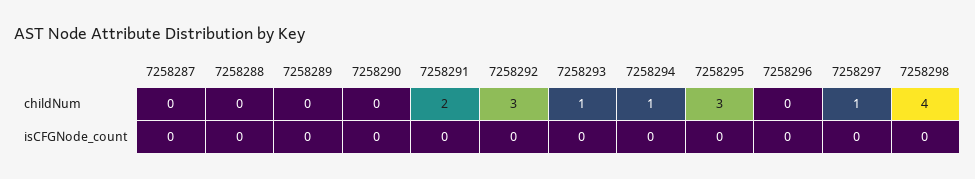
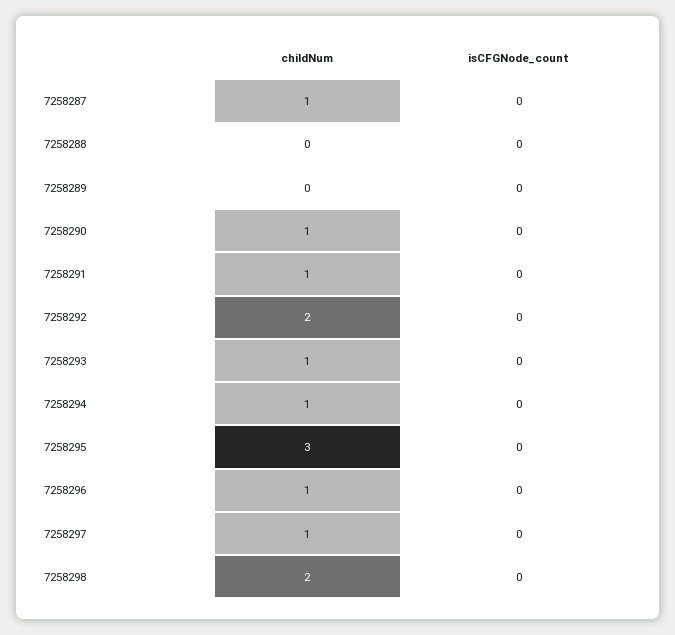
  {
    "7258287": {
-     "childNum": 0,
+     "childNum": 1,
      "isCFGNode_count": 0
    },
    "7258288": {
      "childNum": 0,
      "isCFGNode_count": 0
    },
    "7258289": {
      "childNum": 0,
      "isCFGNode_count": 0
    },
    "7258290": {
-     "childNum": 0,
+     "childNum": 1,
      "isCFGNode_count": 0
    },
    "7258291": {
-     "childNum": 2,
+     "childNum": 1,
      "isCFGNode_count": 0
    },
    "7258292": {
-     "childNum": 3,
+     "childNum": 2,
      "isCFGNode_count": 0
    },
    "7258293": {
      "childNum": 1,
      "isCFGNode_count": 0
    },
    "7258294": {
      "childNum": 1,
      "isCFGNode_count": 0
    },
    "7258295": {
      "childNum": 3,
      "isCFGNode_count": 0
    },
    "7258296": {
-     "childNum": 0,
+     "childNum": 1,
      "isCFGNode_count": 0
    },
    "7258297": {
      "childNum": 1,
      "isCFGNode_count": 0
    },
    "7258298": {
-     "childNum": 4,
+     "childNum": 2,
      "isCFGNode_count": 0
    }
  }

